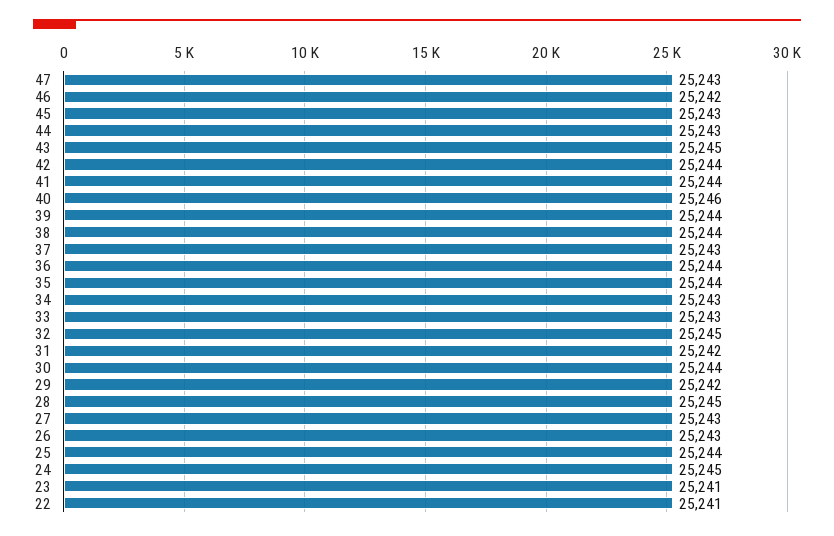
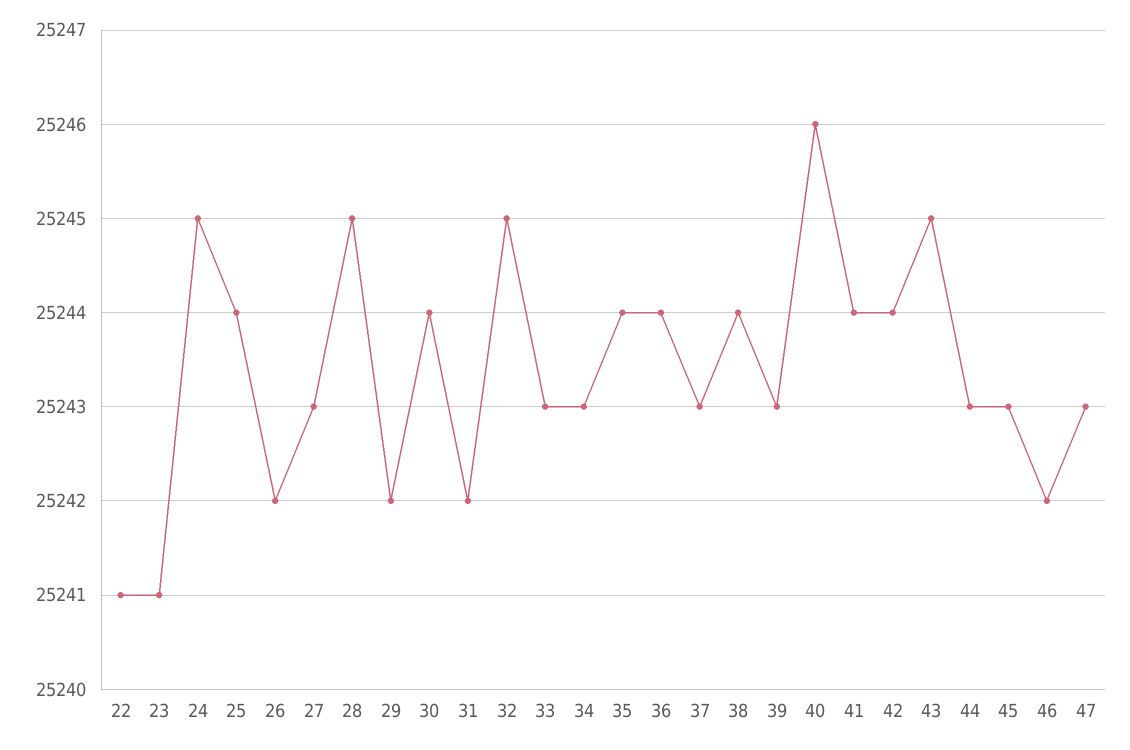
  {
    "47": 25243,
    "46": 25242,
    "45": 25243,
    "44": 25243,
    "43": 25245,
    "42": 25244,
    "41": 25244,
    "40": 25246,
-   "39": 25244,
+   "39": 25243,
    "38": 25244,
    "37": 25243,
    "36": 25244,
    "35": 25244,
    "34": 25243,
    "33": 25243,
    "32": 25245,
    "31": 25242,
    "30": 25244,
    "29": 25242,
    "28": 25245,
    "27": 25243,
-   "26": 25243,
+   "26": 25242,
    "25": 25244,
    "24": 25245,
    "23": 25241,
    "22": 25241
  }

